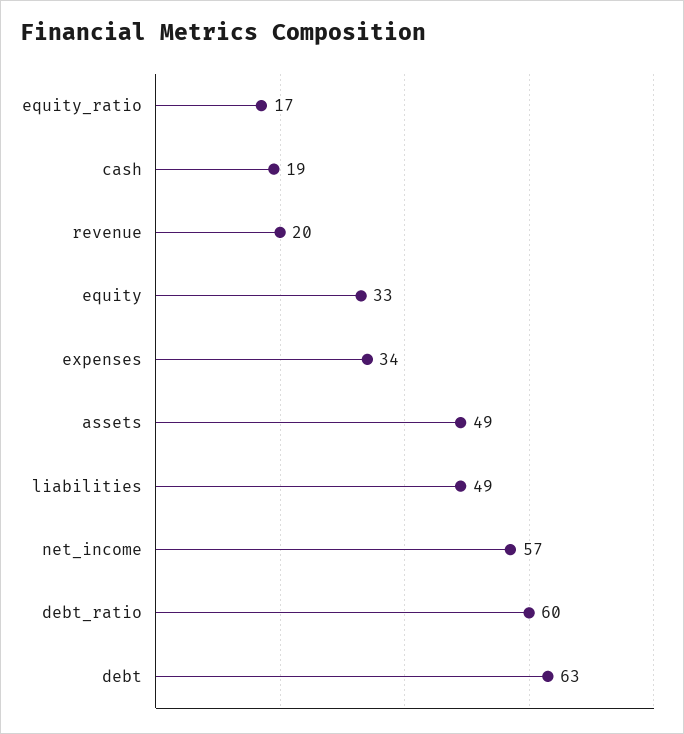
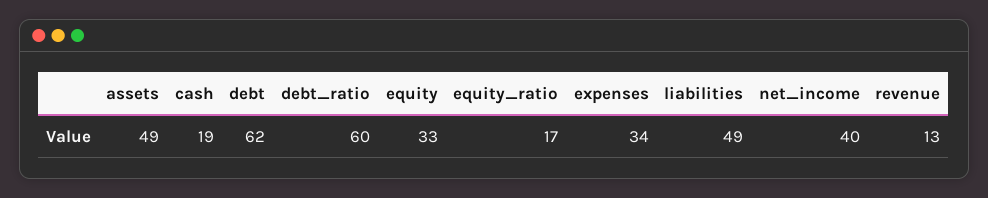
  {
    "equity_ratio": 17,
    "cash": 19,
-   "revenue": 20,
+   "revenue": 13,
    "equity": 33,
    "expenses": 34,
    "assets": 49,
    "liabilities": 49,
-   "net_income": 57,
+   "net_income": 40,
    "debt_ratio": 60,
-   "debt": 63
+   "debt": 62
  }

